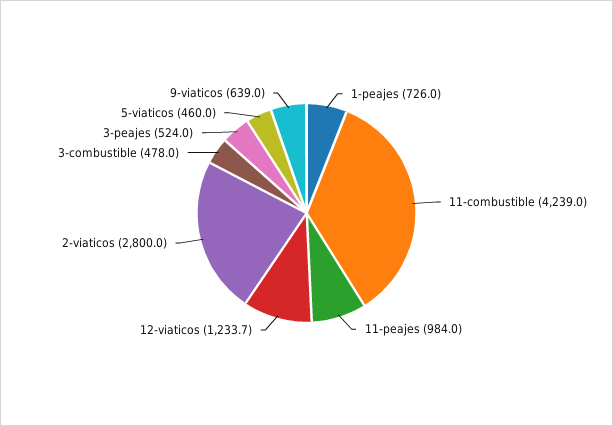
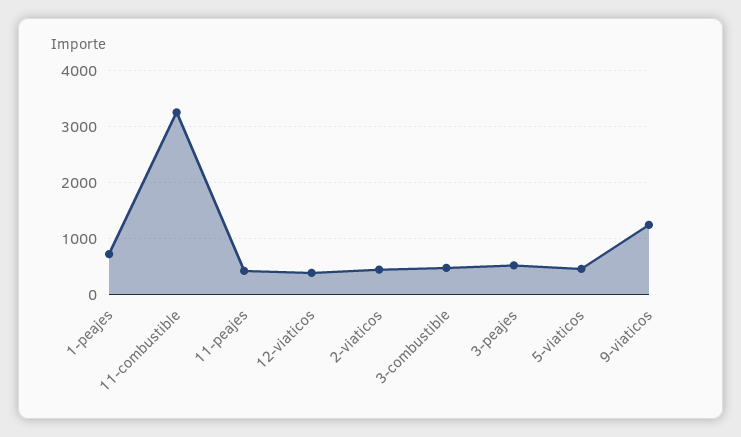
  {
    "1-peajes": 726,
-   "11-combustible": 4239,
+   "11-combustible": 3200,
-   "11-peajes": 984,
+   "11-peajes": 400,
-   "12-viaticos": 1233.7,
+   "12-viaticos": 400,
-   "2-viaticos": 2800,
+   "2-viaticos": 400,
    "3-combustible": 478,
    "3-peajes": 524,
    "5-viaticos": 460,
-   "9-viaticos": 639
+   "9-viaticos": 1200
  }

